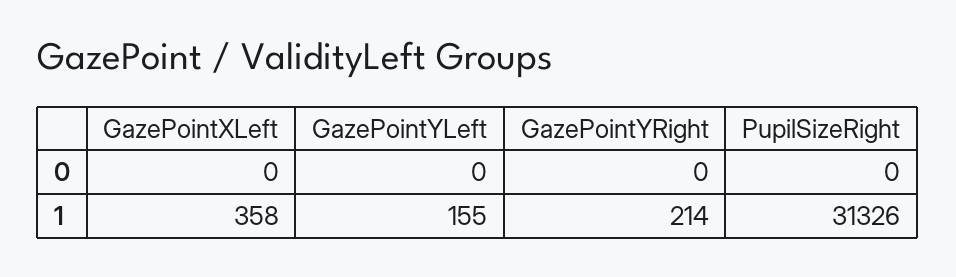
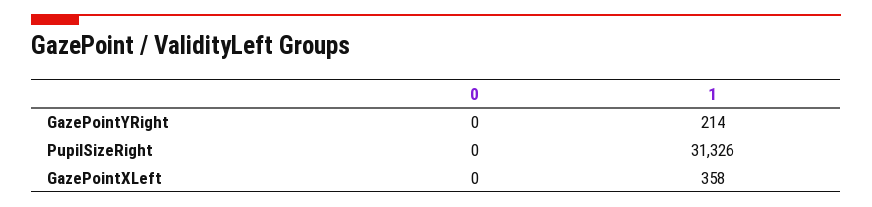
  {
    "GazePointXLeft": {
      "0": 0,
      "1": 358
    },
-   "GazePointYLeft": {
-     "0": 0,
-     "1": 155
-   },
    "GazePointYRight": {
      "0": 0,
      "1": 214
    },
    "PupilSizeRight": {
      "0": 0,
      "1": 31326
    }
  }

